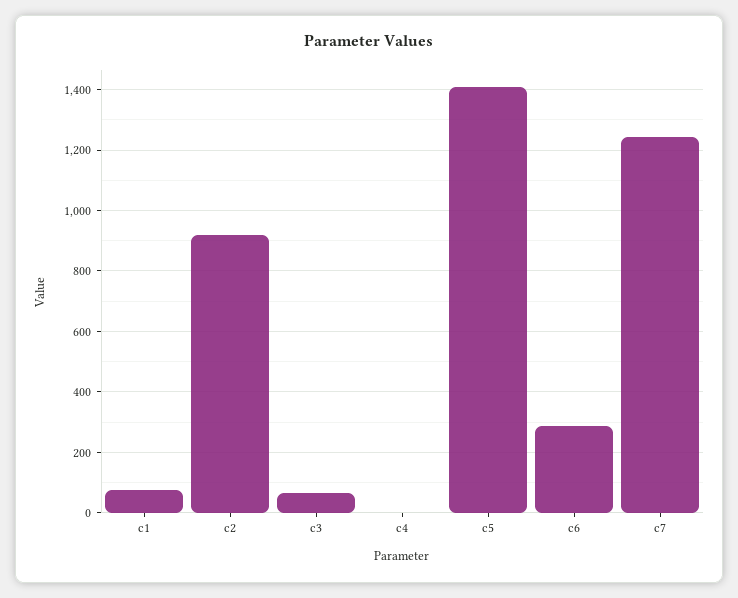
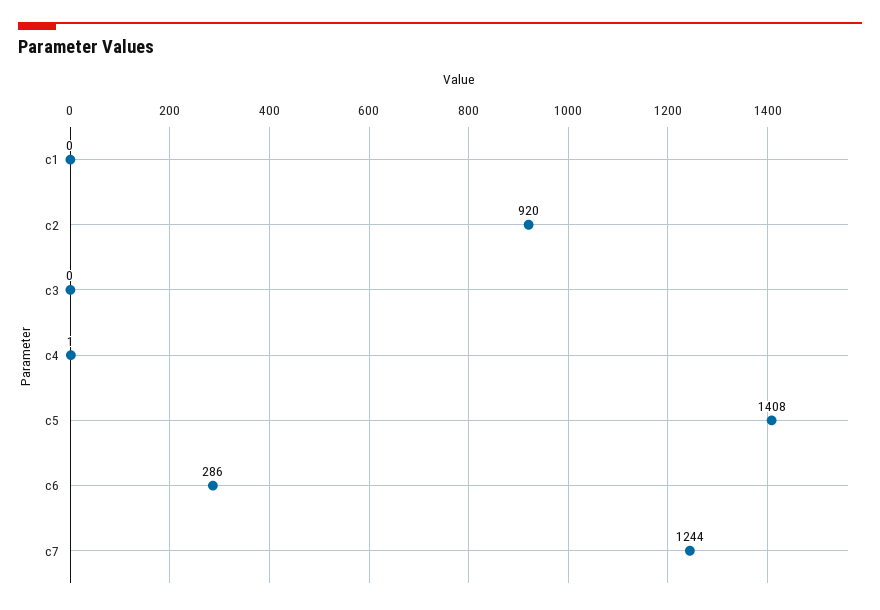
  {
-   "c1": 80,
+   "c1": 0,
    "c2": 920,
-   "c3": 60,
+   "c3": 0,
    "c4": 1,
    "c5": 1408,
    "c6": 286,
    "c7": 1244
  }

